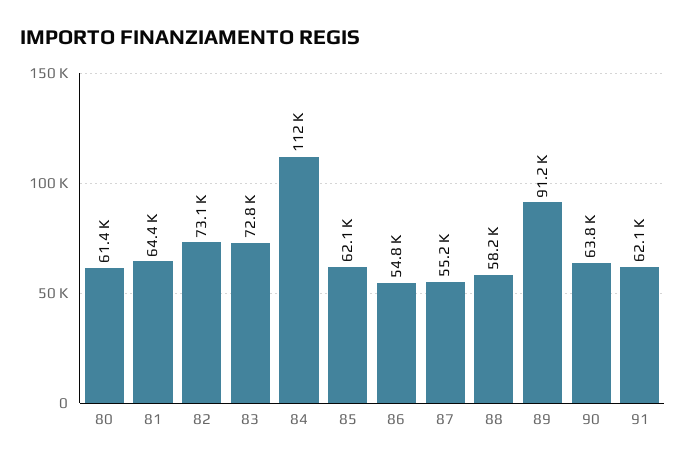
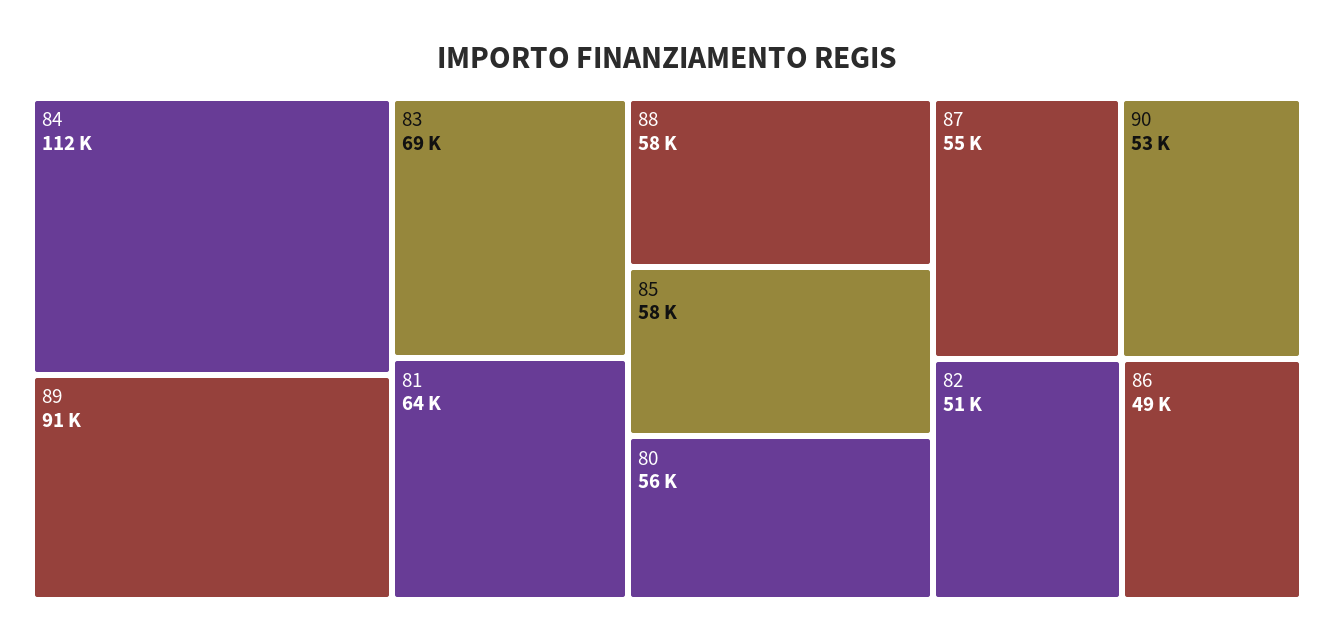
  {
-   "80": 61400,
+   "80": 56000,
    "81": 64400,
-   "82": 73100,
+   "82": 51000,
-   "83": 72800,
+   "83": 69000,
    "84": 112000,
-   "85": 62100,
+   "85": 58000,
-   "86": 54800,
+   "86": 49000,
    "87": 55200,
    "88": 58200,
    "89": 91200,
-   "90": 63800,
+   "90": 53000
-   "91": 62100
  }

